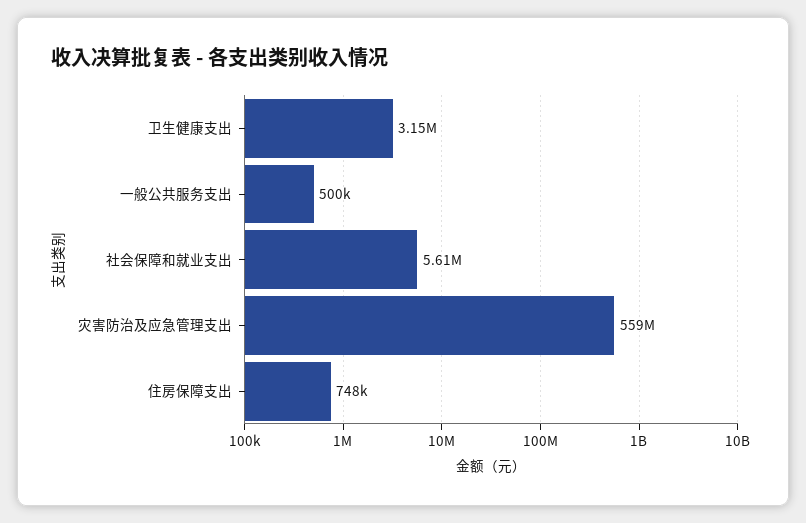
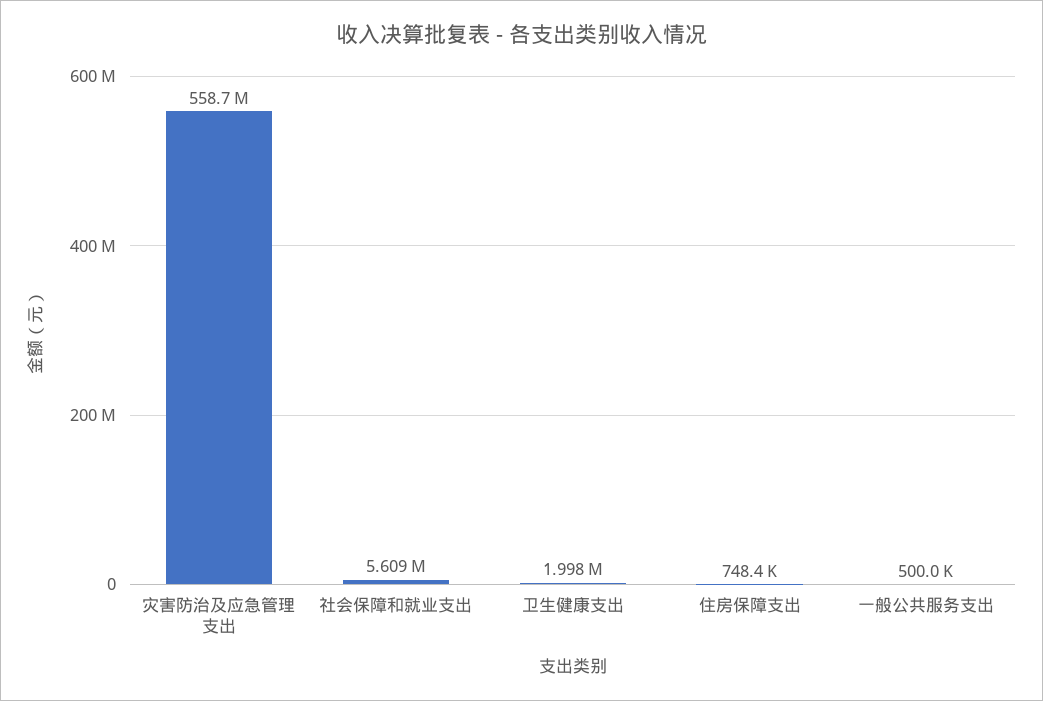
  {
-   "卫生健康支出": 3150000,
+   "卫生健康支出": 1998000,
    "一般公共服务支出": 500000,
    "社会保障和就业支出": 5609000,
    "灾害防治及应急管理支出": 558700000,
    "住房保障支出": 748400
  }

